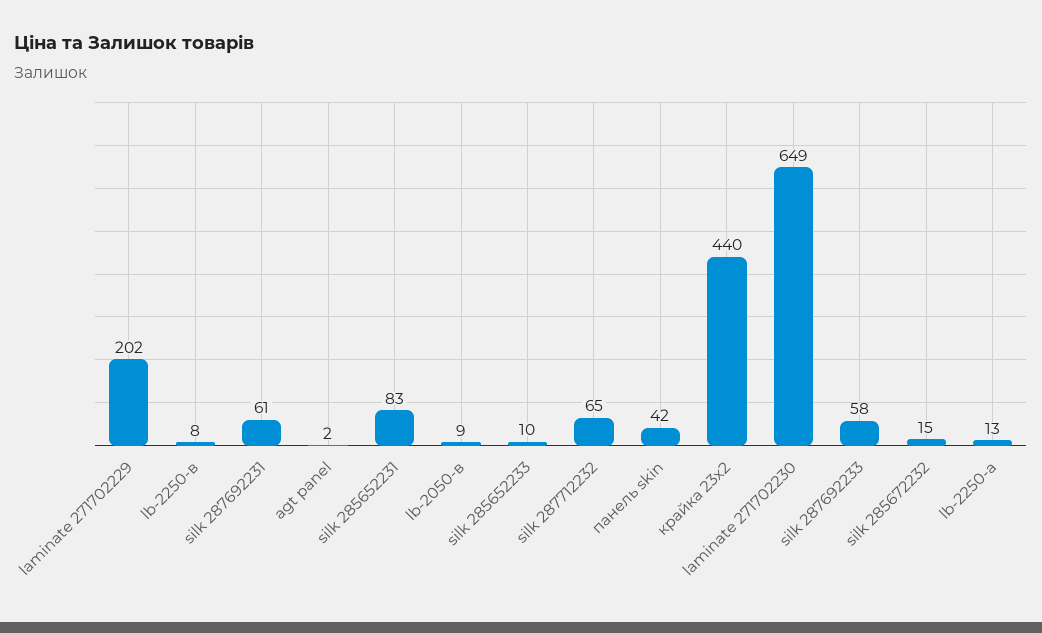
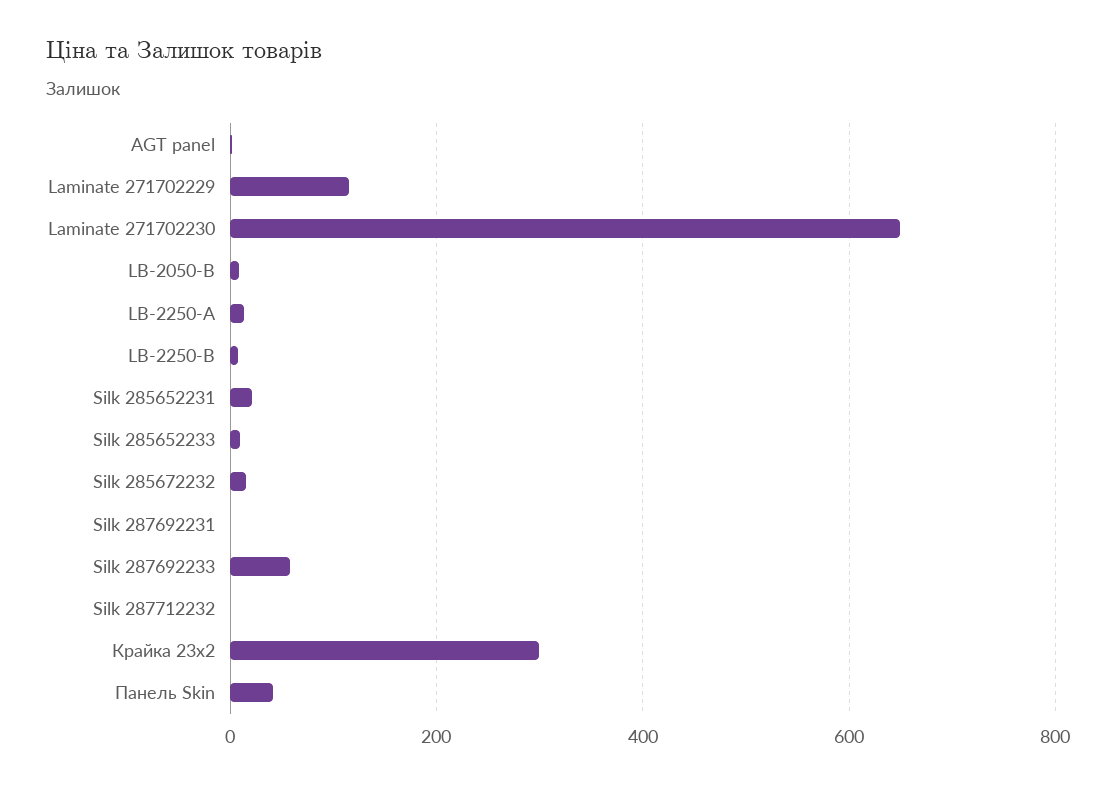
  {
-   "laminate 271702229": 202,
+   "laminate 271702229": 120,
    "lb-2250-в": 8,
-   "silk 287692231": 61,
+   "silk 287692231": 0,
    "agt panel": 2,
-   "silk 285652231": 83,
+   "silk 285652231": 20,
    "lb-2050-в": 9,
    "silk 285652233": 10,
-   "silk 287712232": 65,
+   "silk 287712232": 0,
    "панель skin": 42,
-   "крайка 23x2": 440,
+   "крайка 23x2": 300,
    "laminate 271702230": 649,
    "silk 287692233": 58,
    "silk 285672232": 15,
    "lb-2250-а": 13
  }

